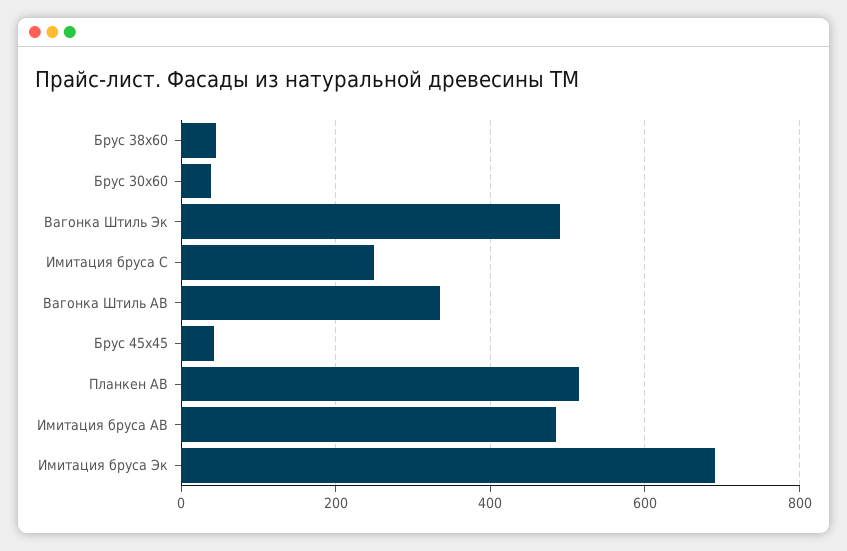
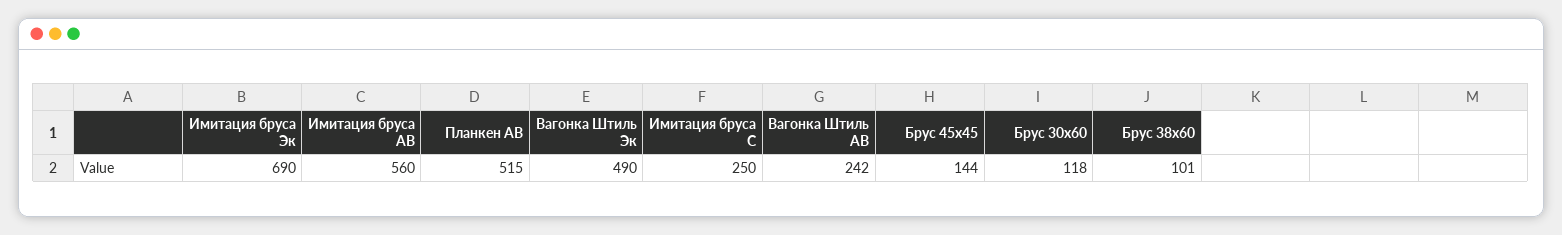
  {
-   "Брус 38х60": 40,
+   "Брус 38х60": 101,
-   "Брус 30х60": 40,
+   "Брус 30х60": 118,
    "Вагонка Штиль Эк": 490,
    "Имитация бруса С": 250,
-   "Вагонка Штиль АВ": 340,
+   "Вагонка Штиль АВ": 242,
-   "Брус 45х45": 40,
+   "Брус 45х45": 144,
    "Планкен АВ": 515,
-   "Имитация бруса АВ": 480,
+   "Имитация бруса АВ": 560,
    "Имитация бруса Эк": 690
  }

